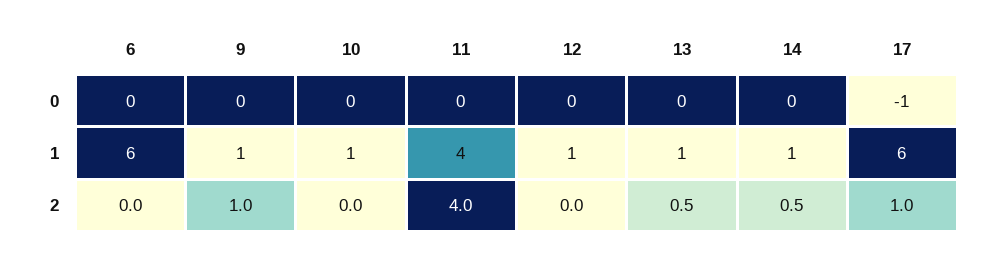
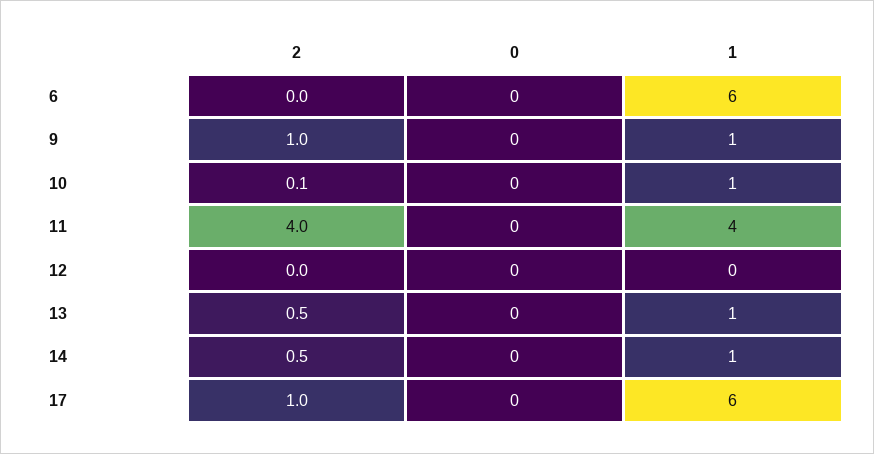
  {
    "6": {
      "0": 0,
      "1": 6,
      "2": 0
    },
    "9": {
      "0": 0,
      "1": 1,
      "2": 1
    },
    "10": {
      "0": 0,
      "1": 1,
-     "2": 0
+     "2": 0.1
    },
    "11": {
      "0": 0,
      "1": 4,
      "2": 4
    },
    "12": {
      "0": 0,
-     "1": 1,
+     "1": 0,
      "2": 0
    },
    "13": {
      "0": 0,
      "1": 1,
      "2": 0.5
    },
    "14": {
      "0": 0,
      "1": 1,
      "2": 0.5
    },
    "17": {
-     "0": -1,
+     "0": 0,
      "1": 6,
      "2": 1
    }
  }

